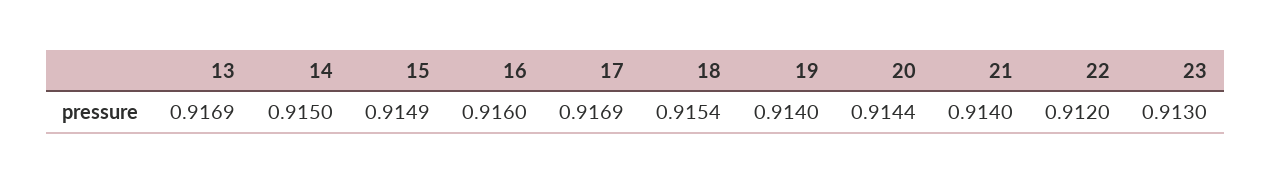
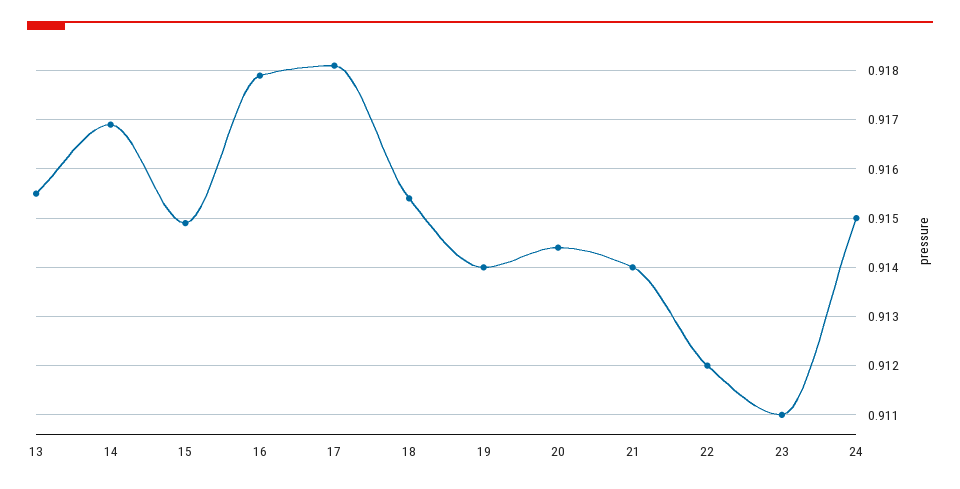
  {
-   "13": 0.9169,
+   "13": 0.9155,
-   "14": 0.915,
+   "14": 0.917,
    "15": 0.9149,
-   "16": 0.916,
+   "16": 0.918,
-   "17": 0.9169,
+   "17": 0.918,
    "18": 0.9154,
    "19": 0.914,
    "20": 0.9144,
    "21": 0.914,
    "22": 0.912,
-   "23": 0.913
+   "23": 0.911,
+   "24": 0.915
  }

